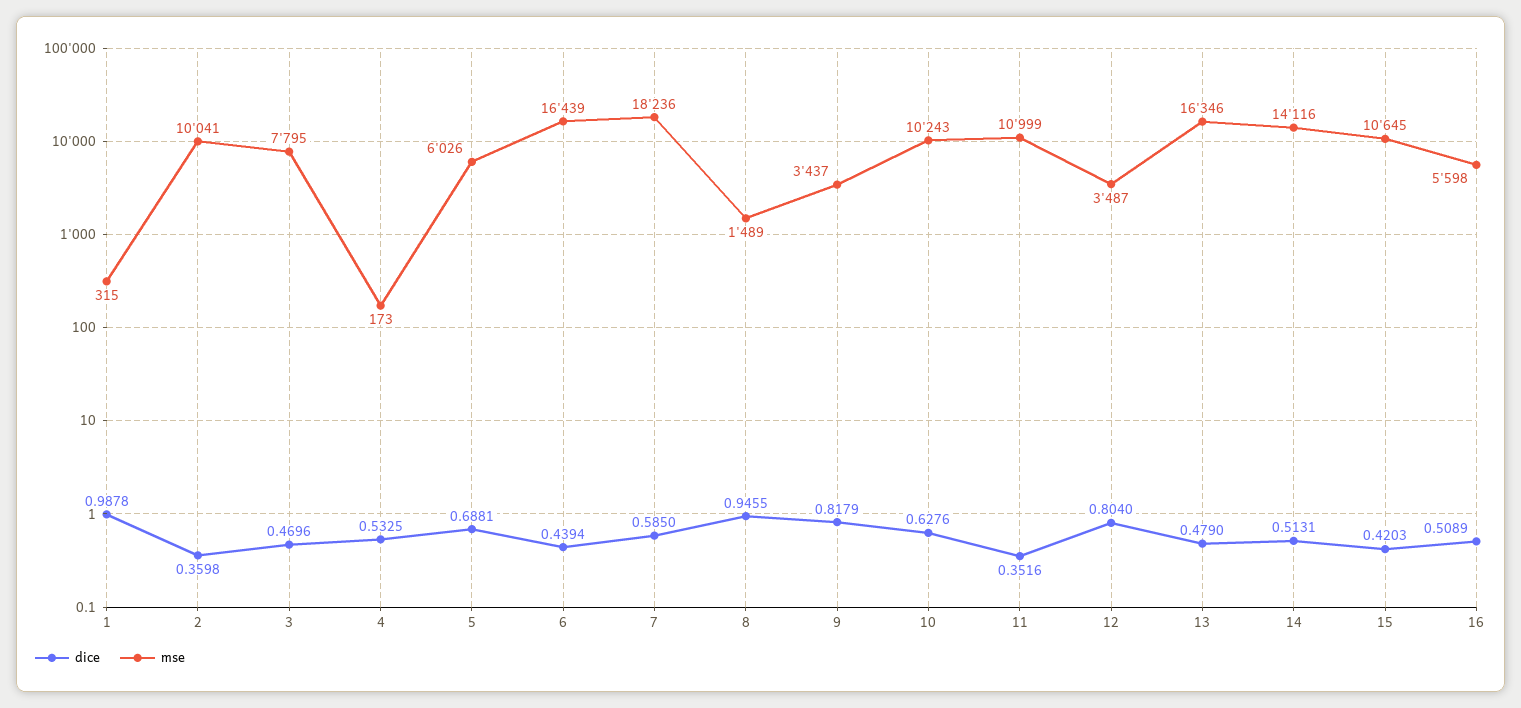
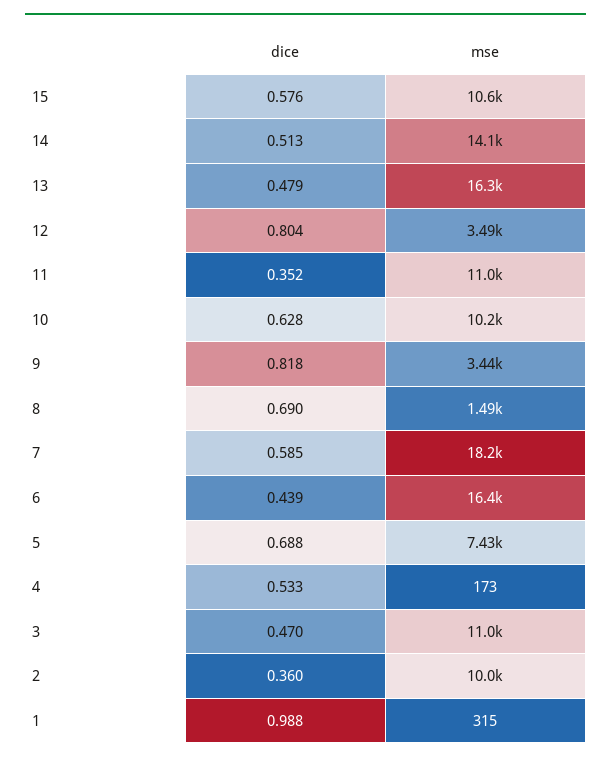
  {
    "dice": {
      "1": 0.9878,
      "2": 0.3598,
      "3": 0.4696,
      "4": 0.5325,
      "5": 0.6881,
      "6": 0.4394,
      "7": 0.585,
-     "8": 0.9455,
+     "8": 0.69,
      "9": 0.8179,
      "10": 0.6276,
      "11": 0.3516,
      "12": 0.804,
      "13": 0.479,
      "14": 0.5131,
-     "15": 0.4203,
+     "15": 0.576
-     "16": 0.5089
    },
    "mse": {
      "1": 315,
      "2": 10041,
-     "3": 7795,
+     "3": 11000,
      "4": 173,
-     "5": 6026,
+     "5": 7430,
      "6": 16439,
      "7": 18236,
      "8": 1489,
      "9": 3437,
      "10": 10243,
      "11": 10999,
      "12": 3487,
      "13": 16346,
      "14": 14116,
-     "15": 10645,
+     "15": 10645
-     "16": 5598
    }
  }

